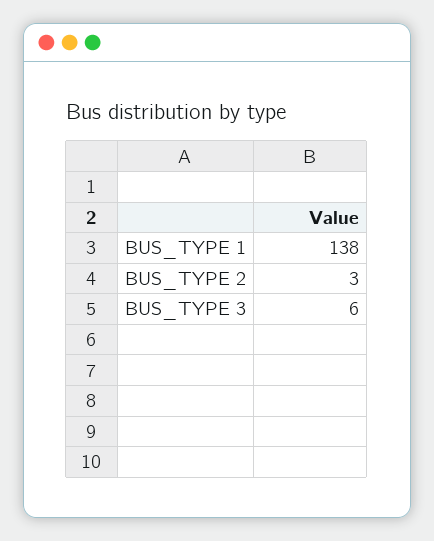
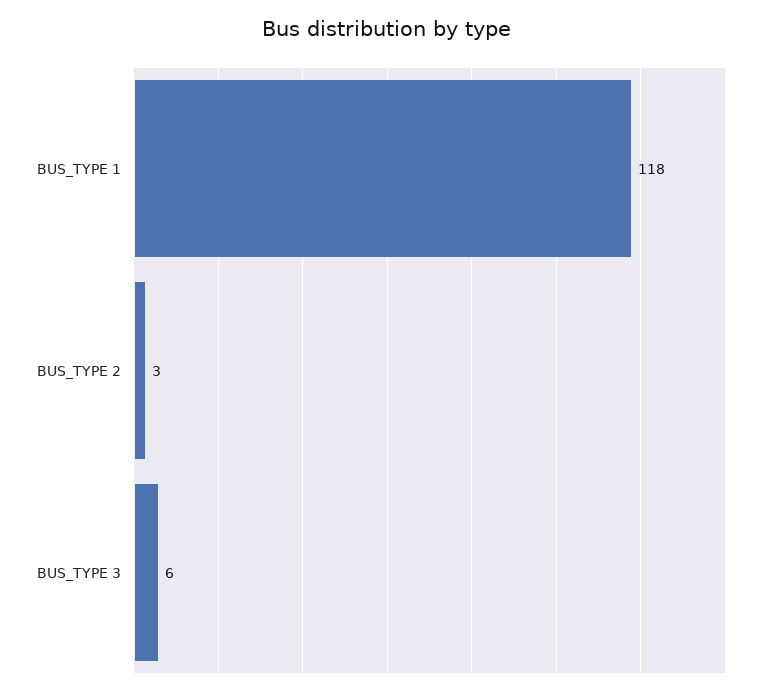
  {
-   "BUS_TYPE 1": 138,
+   "BUS_TYPE 1": 118,
    "BUS_TYPE 2": 3,
    "BUS_TYPE 3": 6
  }

